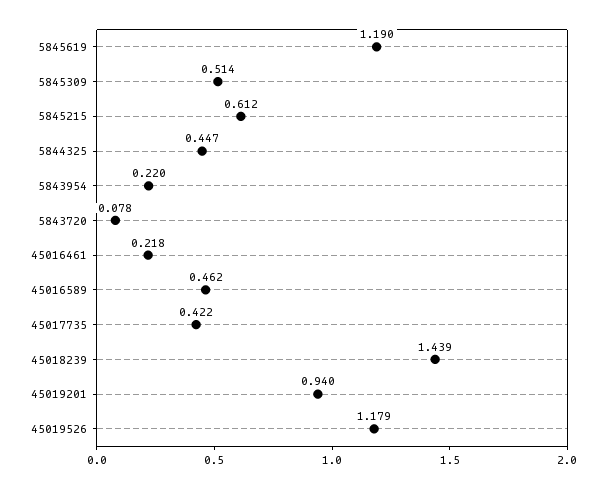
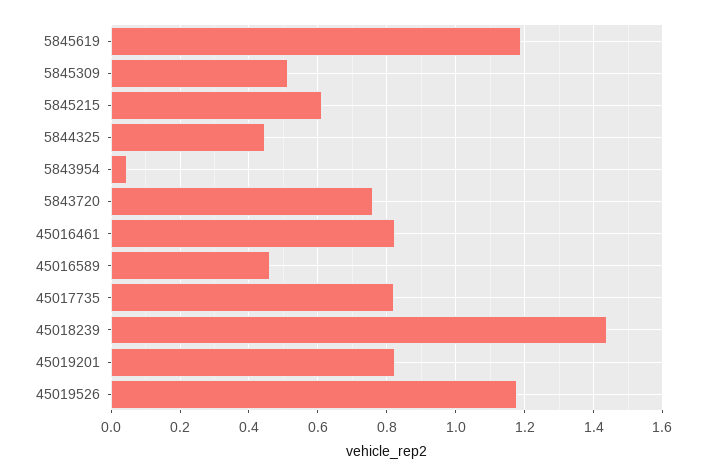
  {
    "5845619": 1.19,
    "5845309": 0.514,
    "5845215": 0.612,
    "5844325": 0.447,
-   "5843954": 0.22,
+   "5843954": 0.04,
-   "5843720": 0.078,
+   "5843720": 0.76,
-   "45016461": 0.218,
+   "45016461": 0.82,
    "45016589": 0.462,
-   "45017735": 0.422,
+   "45017735": 0.82,
    "45018239": 1.439,
-   "45019201": 0.94,
+   "45019201": 0.82,
    "45019526": 1.179
  }

